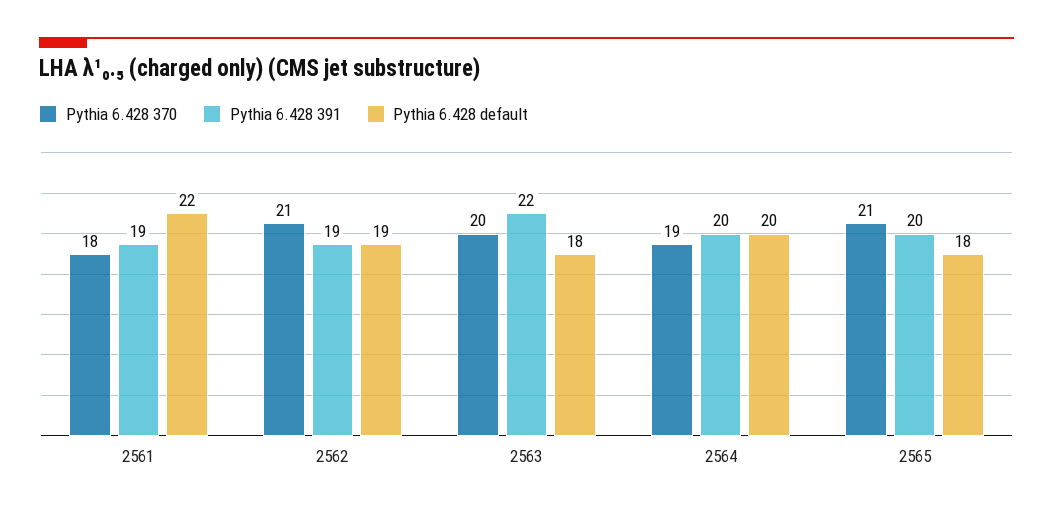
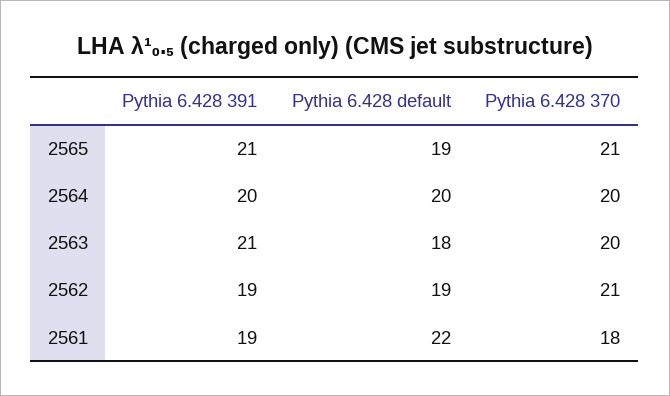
  {
    "Pythia 6.428 370": {
      "2561": 18,
      "2562": 21,
      "2563": 20,
-     "2564": 19,
+     "2564": 20,
      "2565": 21
    },
    "Pythia 6.428 391": {
      "2561": 19,
      "2562": 19,
-     "2563": 22,
+     "2563": 21,
      "2564": 20,
-     "2565": 20
+     "2565": 21
    },
    "Pythia 6.428 default": {
      "2561": 22,
      "2562": 19,
      "2563": 18,
      "2564": 20,
-     "2565": 18
+     "2565": 19
    }
  }

